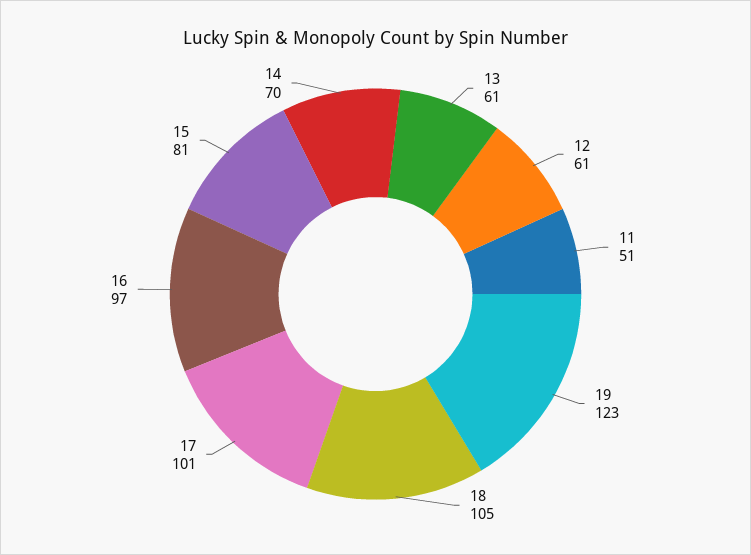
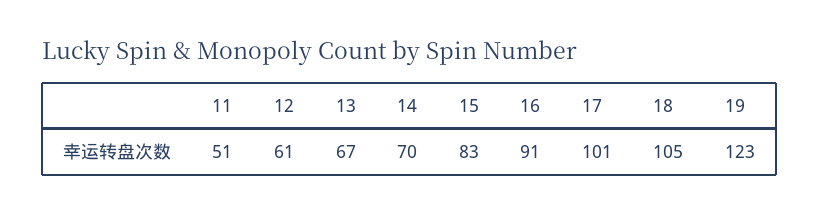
  {
-   "13": 61,
+   "13": 67,
    "12": 61,
    "11": 51,
    "19": 123,
    "18": 105,
    "17": 101,
-   "16": 97,
+   "16": 91,
-   "15": 81,
+   "15": 83,
    "14": 70
  }

